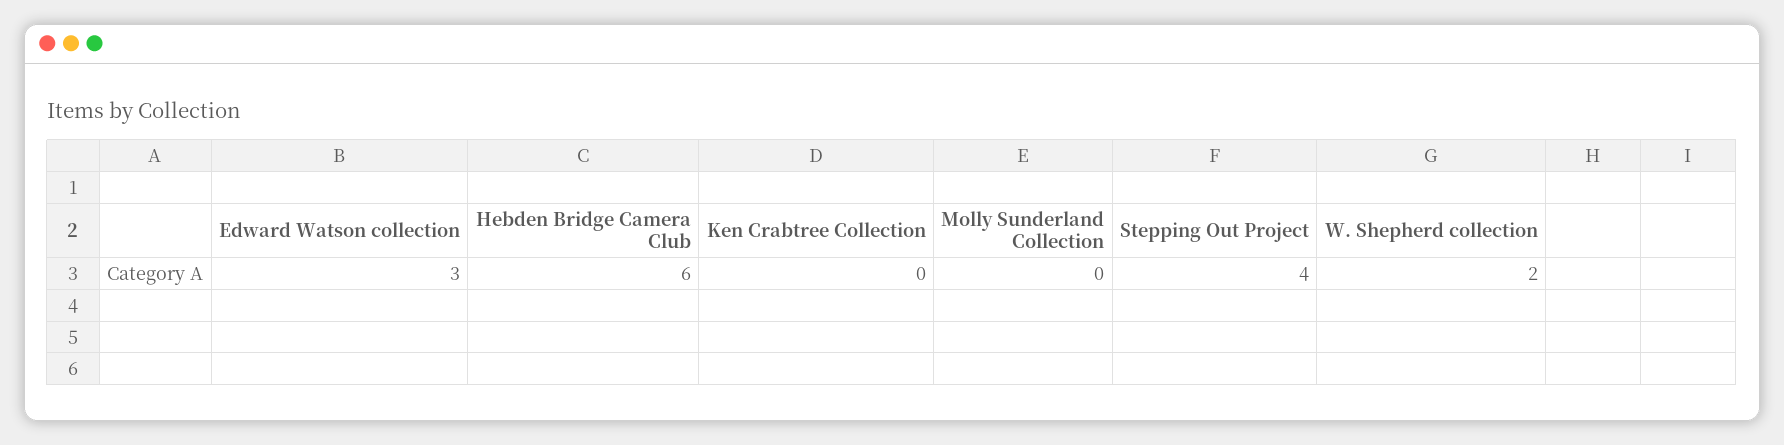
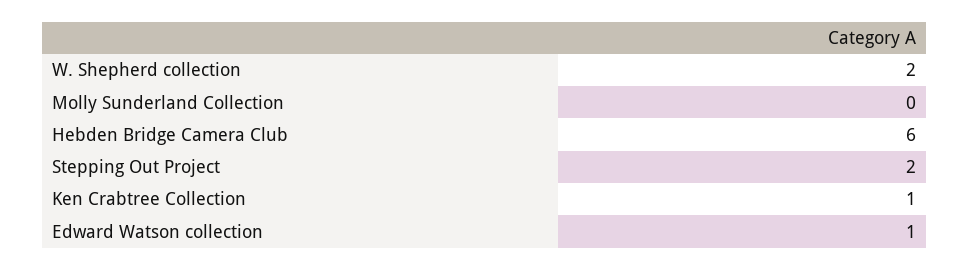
  {
-   "Edward Watson collection": 3,
+   "Edward Watson collection": 1,
    "Hebden Bridge Camera Club": 6,
-   "Ken Crabtree Collection": 0,
+   "Ken Crabtree Collection": 1,
    "Molly Sunderland Collection": 0,
-   "Stepping Out Project": 4,
+   "Stepping Out Project": 2,
    "W. Shepherd collection": 2
  }

